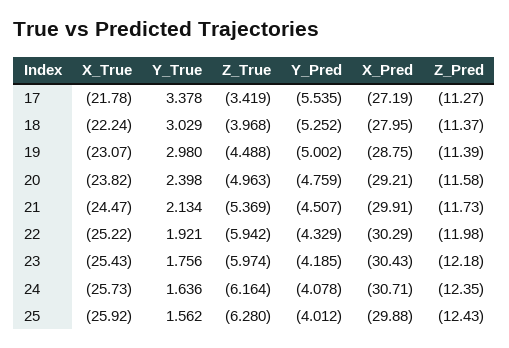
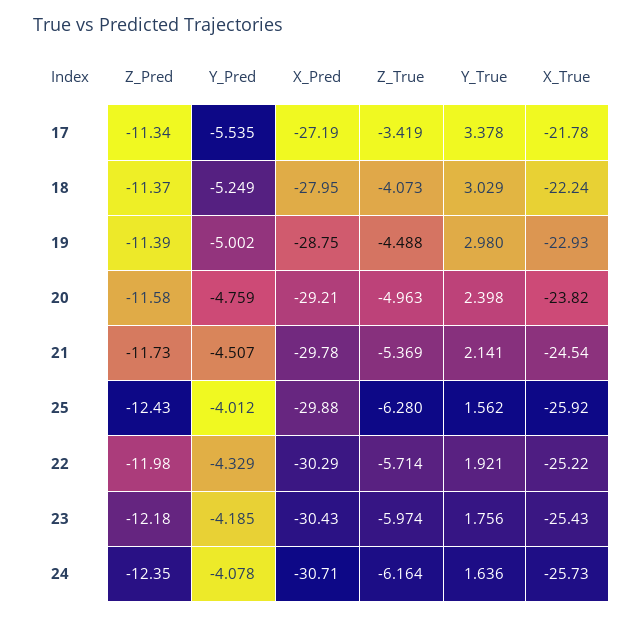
  {
    "X_True": {
      "17": -21.78,
      "18": -22.24,
-     "19": -23.07,
+     "19": -22.93,
      "20": -23.82,
-     "21": -24.47,
+     "21": -24.54,
      "22": -25.22,
      "23": -25.43,
      "24": -25.73,
      "25": -25.92
    },
    "Y_True": {
      "17": 3.378,
      "18": 3.029,
      "19": 2.98,
      "20": 2.398,
-     "21": 2.134,
+     "21": 2.141,
      "22": 1.921,
      "23": 1.756,
      "24": 1.636,
      "25": 1.562
    },
    "Z_True": {
      "17": -3.419,
-     "18": -3.968,
+     "18": -4.073,
      "19": -4.488,
      "20": -4.963,
      "21": -5.369,
-     "22": -5.942,
+     "22": -5.714,
      "23": -5.974,
      "24": -6.164,
      "25": -6.28
    },
    "Y_Pred": {
      "17": -5.535,
-     "18": -5.252,
+     "18": -5.249,
      "19": -5.002,
      "20": -4.759,
      "21": -4.507,
      "22": -4.329,
      "23": -4.185,
      "24": -4.078,
      "25": -4.012
    },
    "X_Pred": {
      "17": -27.19,
      "18": -27.95,
      "19": -28.75,
      "20": -29.21,
-     "21": -29.91,
+     "21": -29.78,
      "22": -30.29,
      "23": -30.43,
      "24": -30.71,
      "25": -29.88
    },
    "Z_Pred": {
-     "17": -11.27,
+     "17": -11.34,
      "18": -11.37,
      "19": -11.39,
      "20": -11.58,
      "21": -11.73,
      "22": -11.98,
      "23": -12.18,
      "24": -12.35,
      "25": -12.43
    }
  }

